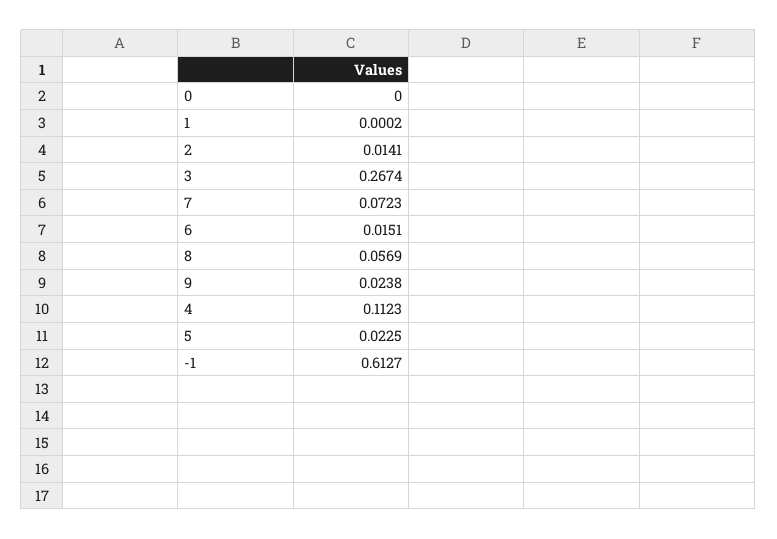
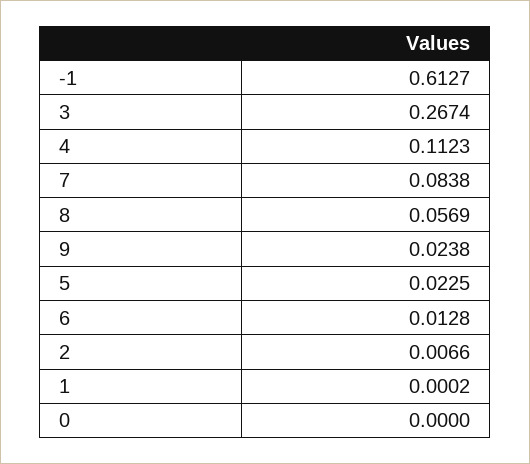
  {
    "0": 0,
    "1": 0.0002,
-   "2": 0.0141,
+   "2": 0.0066,
    "3": 0.2674,
-   "7": 0.0723,
+   "7": 0.0838,
-   "6": 0.0151,
+   "6": 0.0128,
    "8": 0.0569,
    "9": 0.0238,
    "4": 0.1123,
    "5": 0.0225,
    "-1": 0.6127
  }

